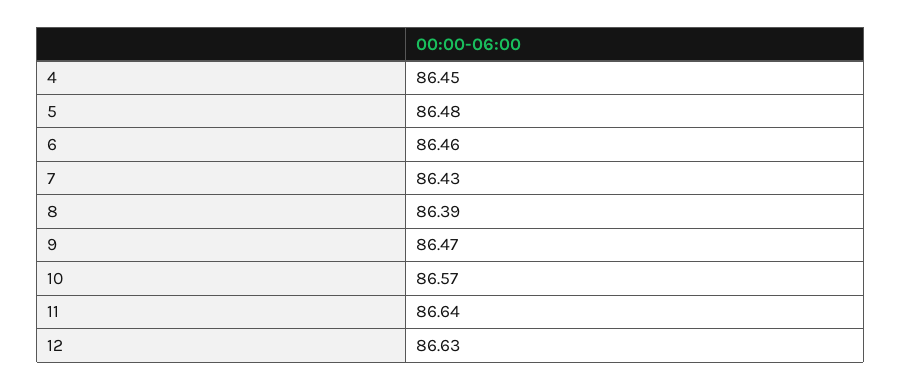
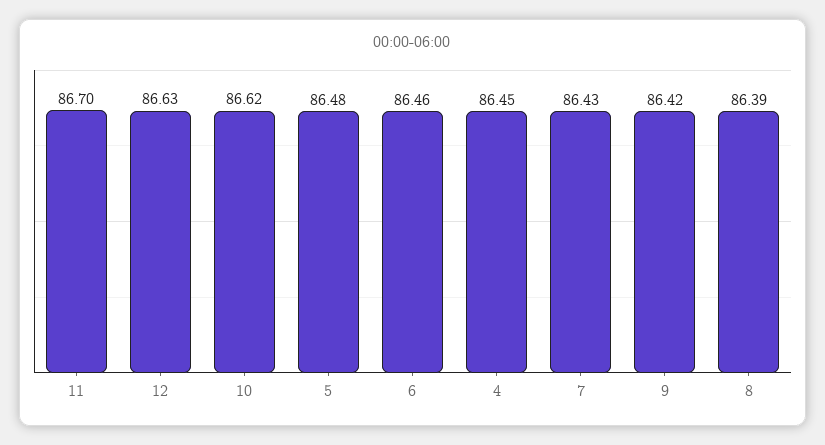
  {
    "4": 86.45,
    "5": 86.48,
    "6": 86.46,
    "7": 86.43,
    "8": 86.39,
-   "9": 86.47,
+   "9": 86.42,
-   "10": 86.57,
+   "10": 86.62,
-   "11": 86.64,
+   "11": 86.7,
    "12": 86.63
  }

